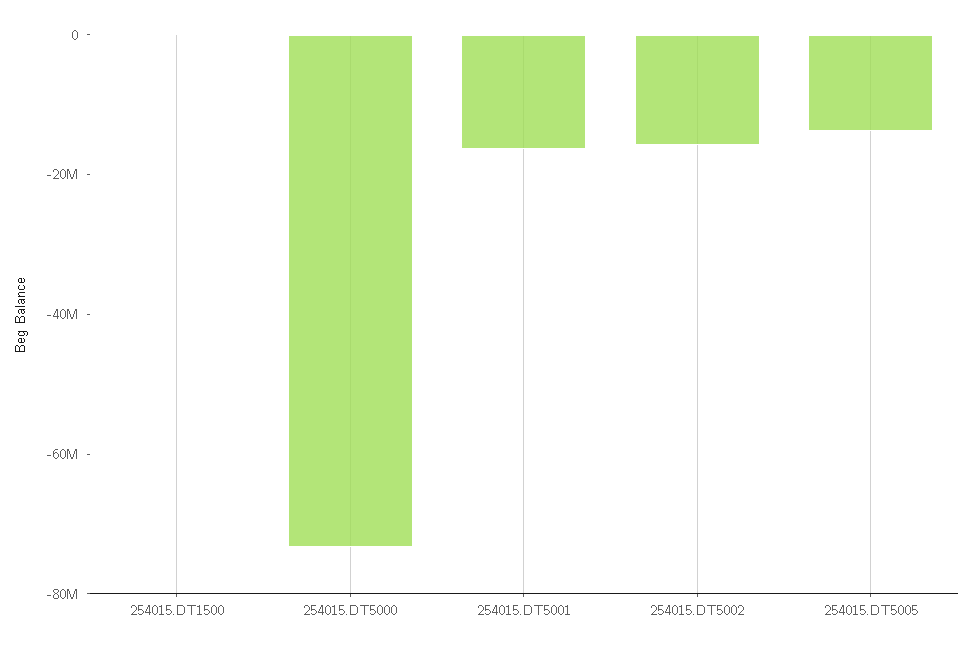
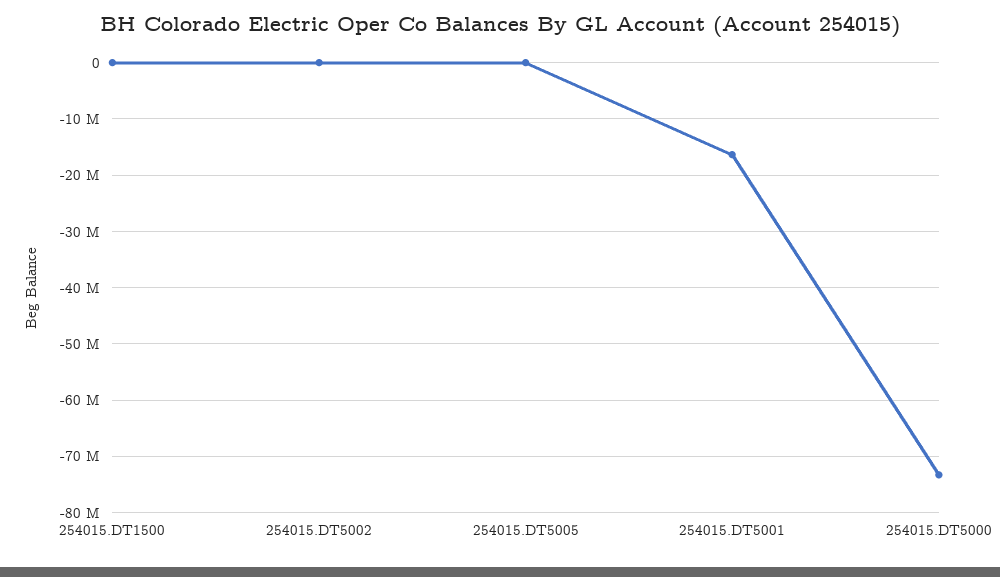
  {
    "254015.DT1500": 0,
    "254015.DT5000": -74000000,
    "254015.DT5001": -16000000,
-   "254015.DT5002": -15000000,
+   "254015.DT5002": 0,
-   "254015.DT5005": -15000000
+   "254015.DT5005": 0
  }

